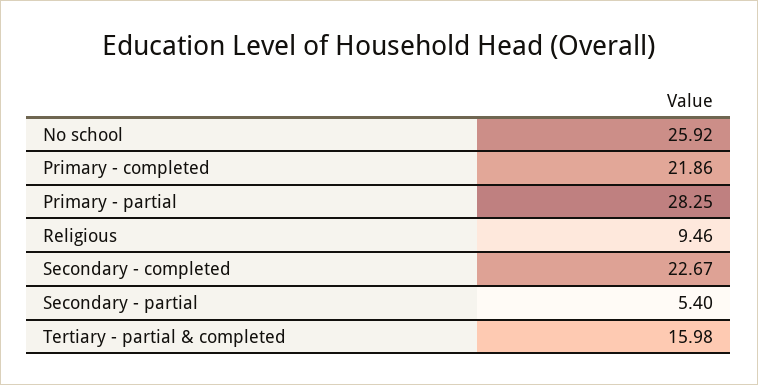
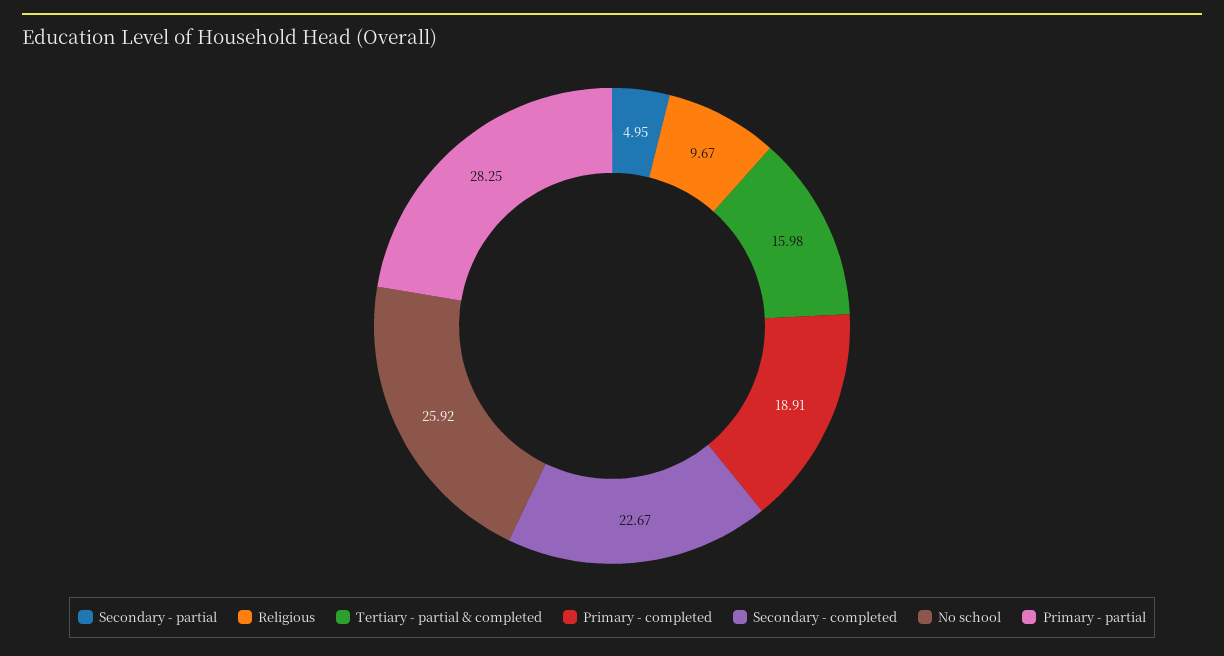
  {
    "No school": 25.92,
-   "Primary - completed": 21.86,
+   "Primary - completed": 18.91,
    "Primary - partial": 28.25,
-   "Religious": 9.46,
+   "Religious": 9.67,
    "Secondary - completed": 22.67,
-   "Secondary - partial": 5.4,
+   "Secondary - partial": 4.95,
    "Tertiary - partial & completed": 15.98
  }

